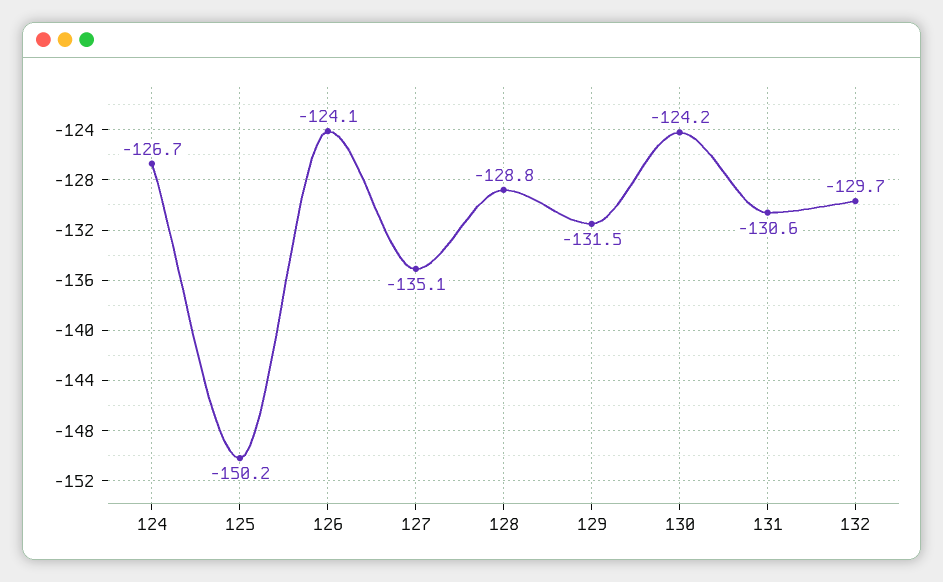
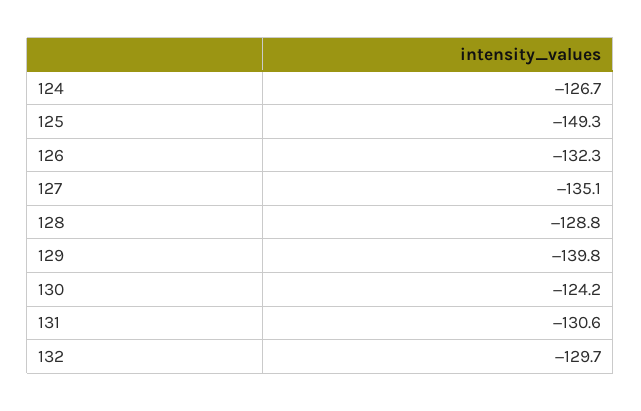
  {
    "124": -126.7,
-   "125": -150.2,
+   "125": -149.3,
-   "126": -124.1,
+   "126": -132.3,
    "127": -135.1,
    "128": -128.8,
-   "129": -131.5,
+   "129": -139.8,
    "130": -124.2,
    "131": -130.6,
    "132": -129.7
  }

